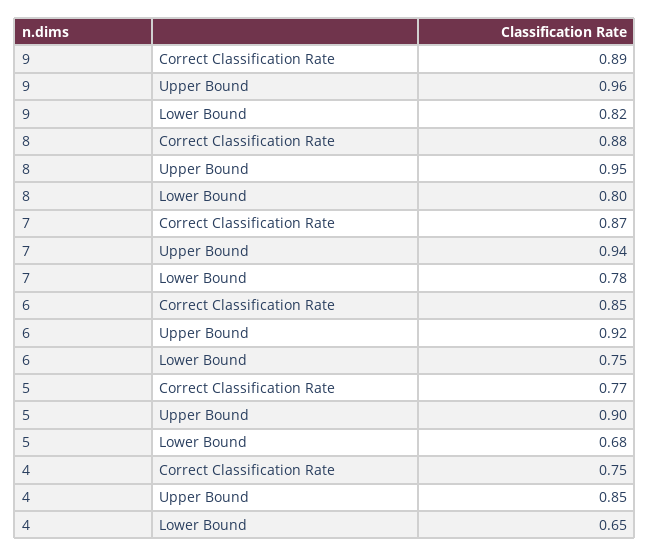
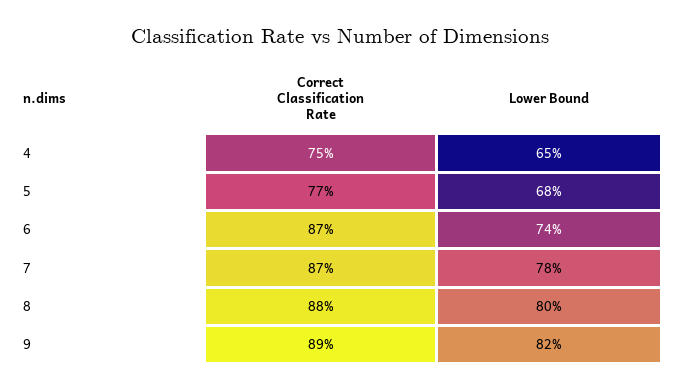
  {
    "9": {
      "Correct Classification Rate": 0.89,
-     "Upper Bound": 0.96,
      "Lower Bound": 0.82
    },
    "8": {
      "Correct Classification Rate": 0.88,
-     "Upper Bound": 0.95,
      "Lower Bound": 0.8
    },
    "7": {
      "Correct Classification Rate": 0.87,
-     "Upper Bound": 0.94,
      "Lower Bound": 0.78
    },
    "6": {
-     "Correct Classification Rate": 0.85,
+     "Correct Classification Rate": 0.87,
-     "Upper Bound": 0.92,
-     "Lower Bound": 0.75
+     "Lower Bound": 0.74
    },
    "5": {
      "Correct Classification Rate": 0.77,
-     "Upper Bound": 0.9,
      "Lower Bound": 0.68
    },
    "4": {
      "Correct Classification Rate": 0.75,
-     "Upper Bound": 0.85,
      "Lower Bound": 0.65
    }
  }

